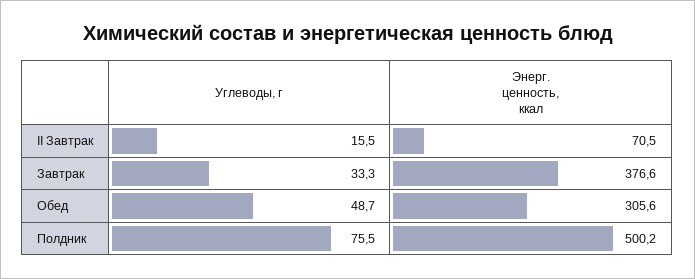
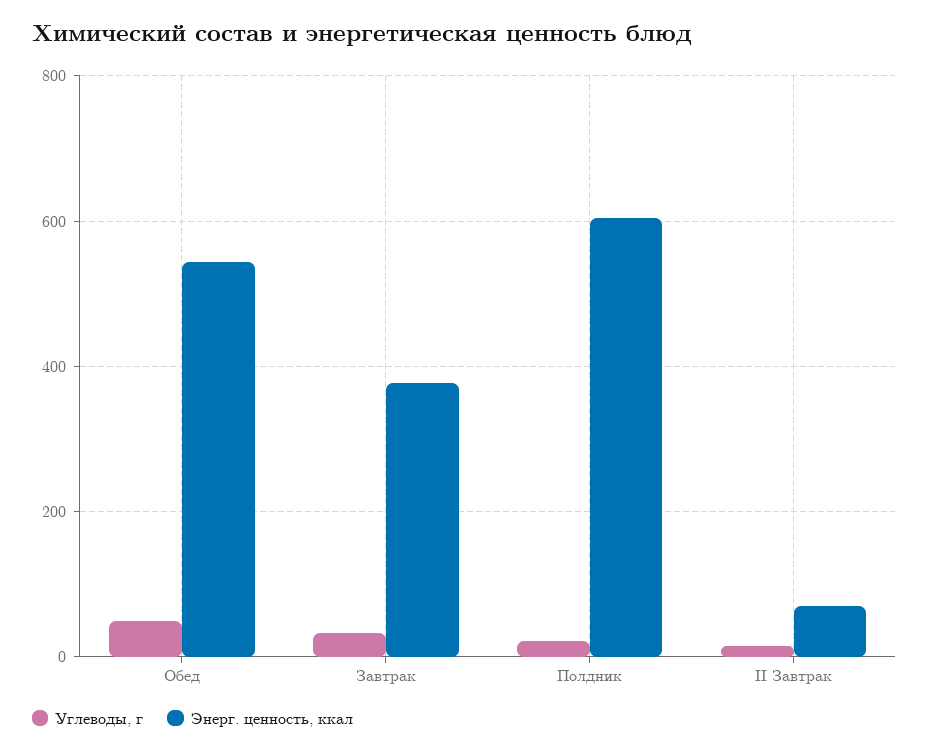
  {
    "Углеводы, г": {
      "II Завтрак": 15.5,
      "Завтрак": 33.3,
      "Обед": 48.7,
-     "Полдник": 75.5
+     "Полдник": 20
    },
    "Энерг. ценность, ккал": {
      "II Завтрак": 70.5,
      "Завтрак": 376.6,
-     "Обед": 305.6,
+     "Обед": 540,
-     "Полдник": 500.2
+     "Полдник": 600
    }
  }

